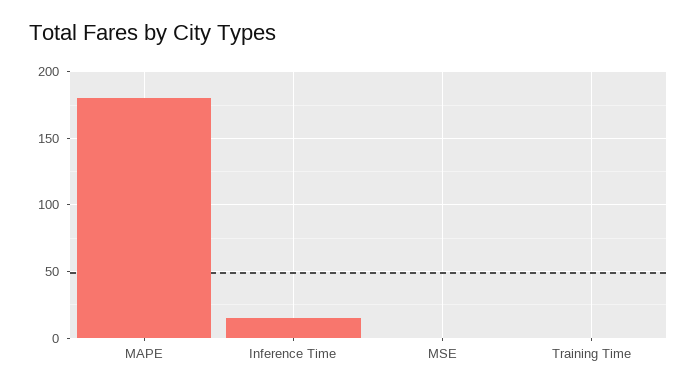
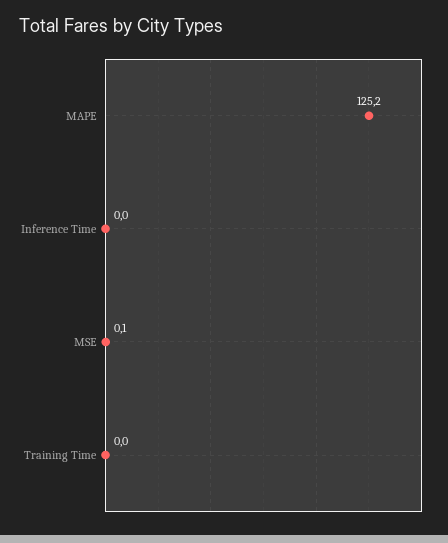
  {
-   "MAPE": 180,
+   "MAPE": 125.2,
-   "Inference Time": 15,
+   "Inference Time": 0,
    "MSE": 0.1,
    "Training Time": 0
  }

